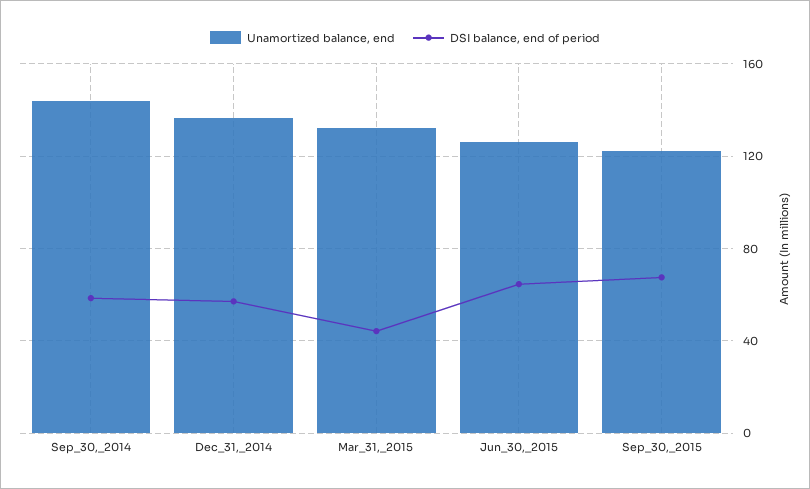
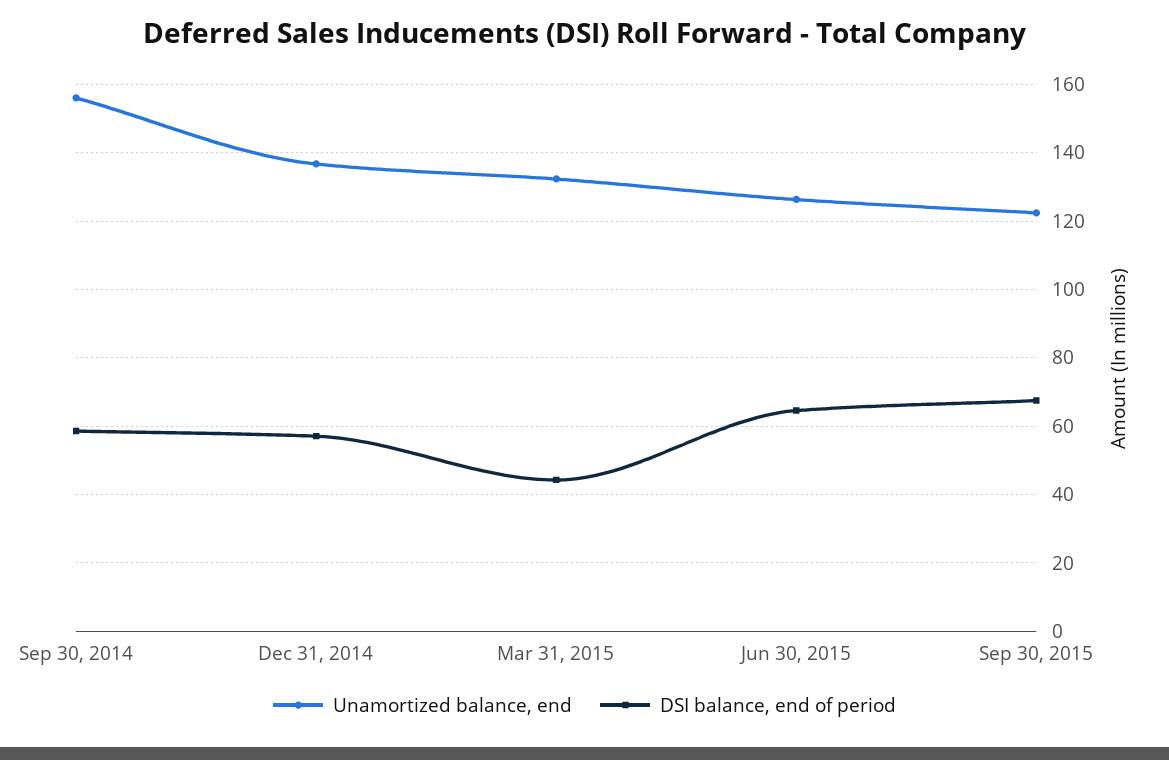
  {
    "Unamortized balance, end": {
-     "Sep_30,_2014": 145,
+     "Sep_30,_2014": 156,
      "Dec_31,_2014": 136,
      "Mar_31,_2015": 132,
      "Jun_30,_2015": 126,
      "Sep_30,_2015": 122
    },
    "DSI balance, end of period": {
      "Sep_30,_2014": 58,
      "Dec_31,_2014": 58,
      "Mar_31,_2015": 44,
      "Jun_30,_2015": 64,
      "Sep_30,_2015": 68
    }
  }

